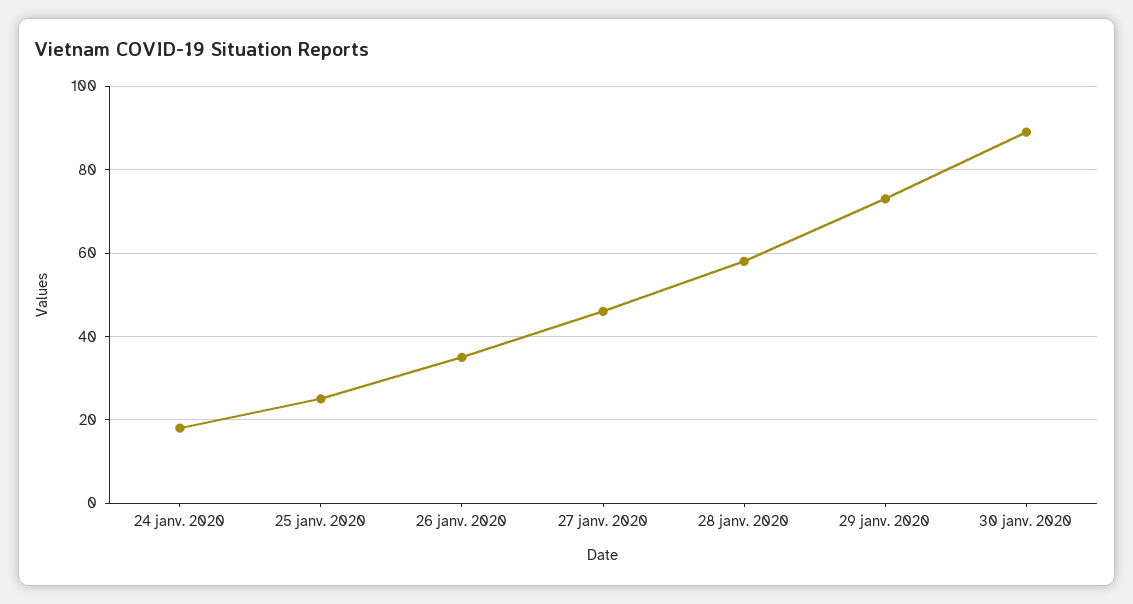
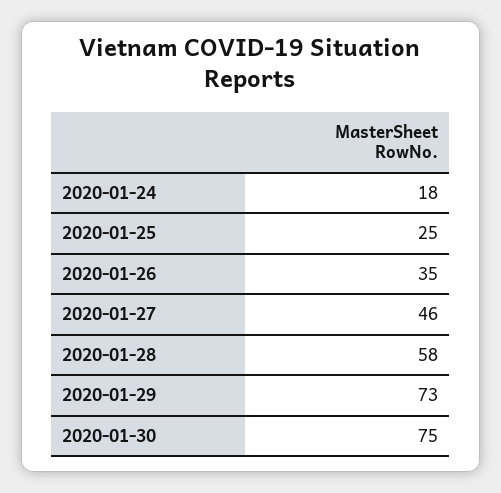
  {
    "24 janv. 2020": 18,
    "25 janv. 2020": 25,
    "26 janv. 2020": 35,
    "27 janv. 2020": 46,
    "28 janv. 2020": 58,
    "29 janv. 2020": 73,
-   "30 janv. 2020": 90
+   "30 janv. 2020": 75
  }

